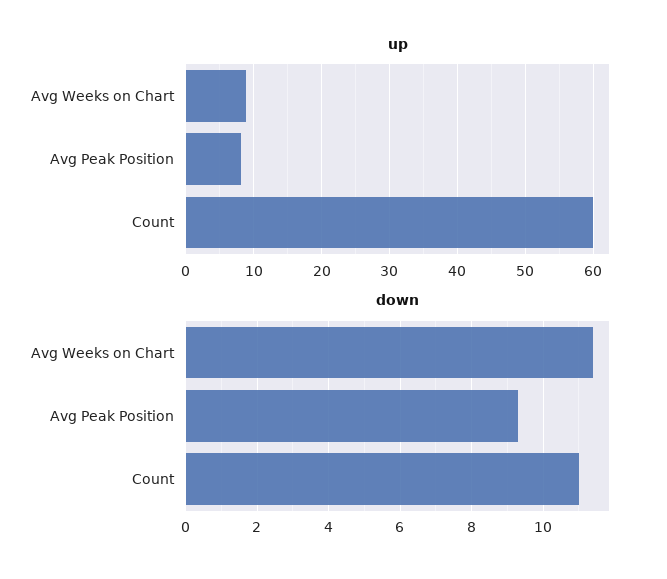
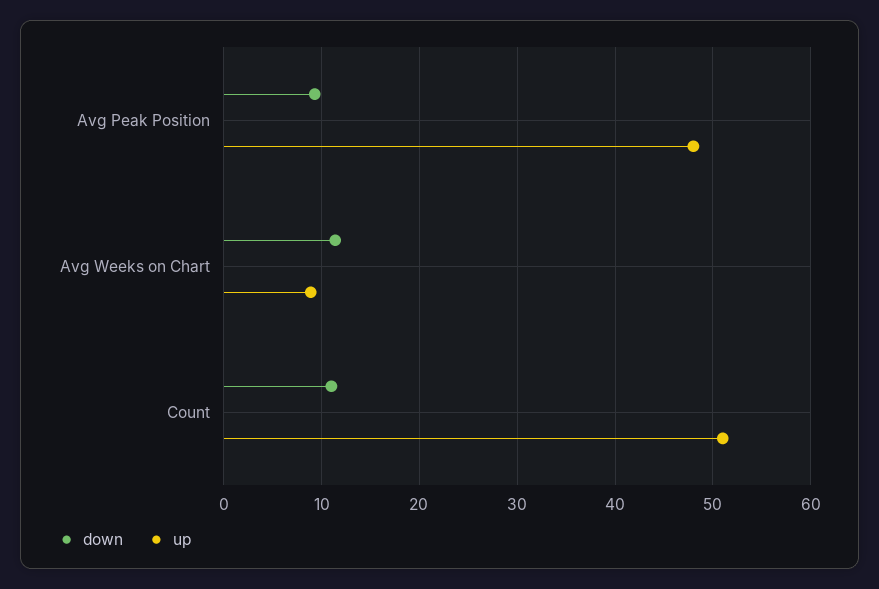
  {
    "up": {
      "Avg Weeks on Chart": 9,
-     "Avg Peak Position": 8,
+     "Avg Peak Position": 48,
-     "Count": 60
+     "Count": 51
    },
    "down": {
      "Avg Weeks on Chart": 11.5,
      "Avg Peak Position": 9.5,
      "Count": 11
    }
  }

